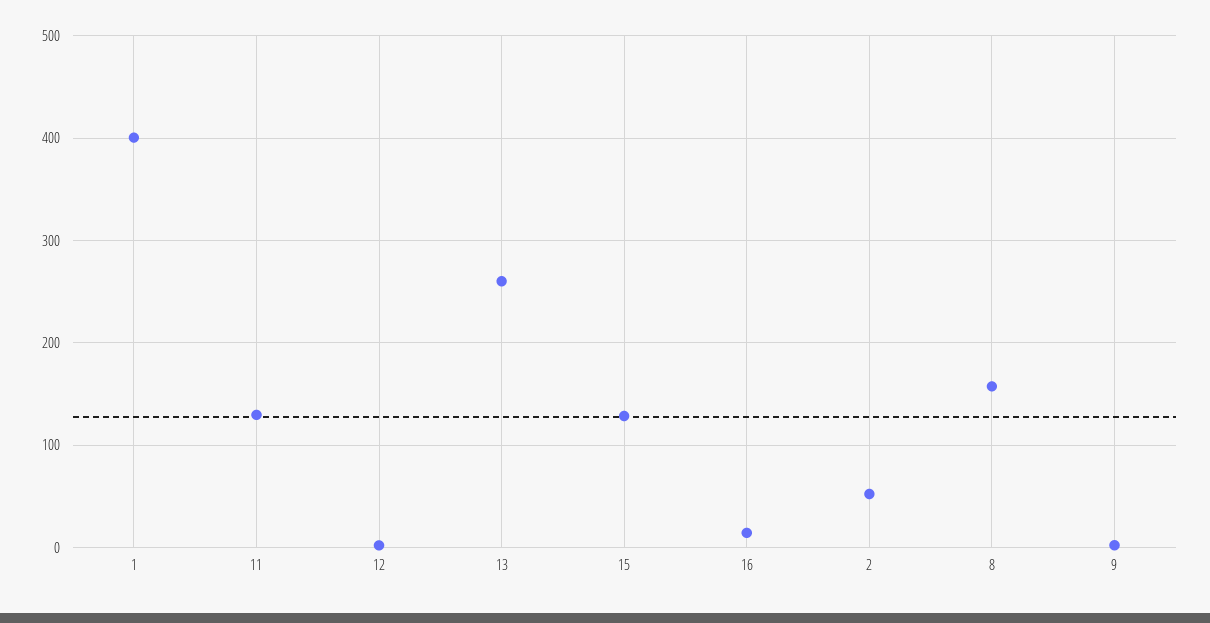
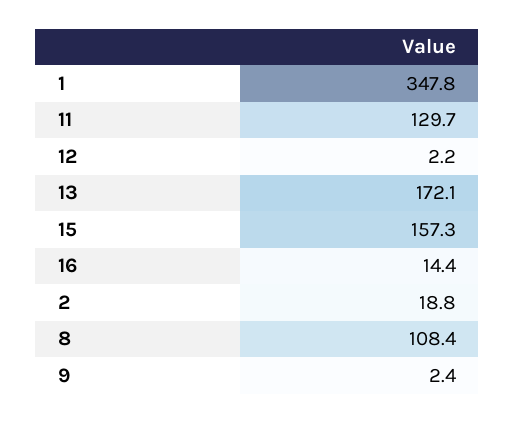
  {
-   "1": 400,
+   "1": 347.8,
    "11": 129.7,
    "12": 2.2,
-   "13": 260,
+   "13": 172.1,
-   "15": 130,
+   "15": 157.3,
    "16": 14.4,
-   "2": 50,
+   "2": 18.8,
-   "8": 160,
+   "8": 108.4,
    "9": 2.4
  }

